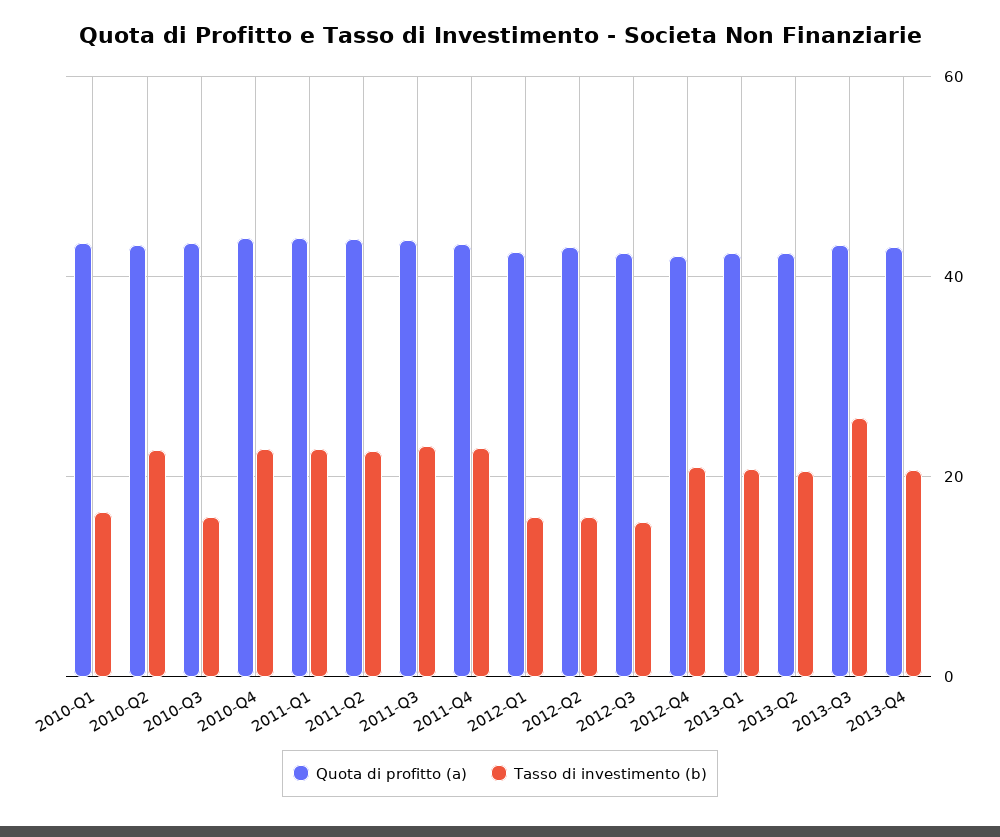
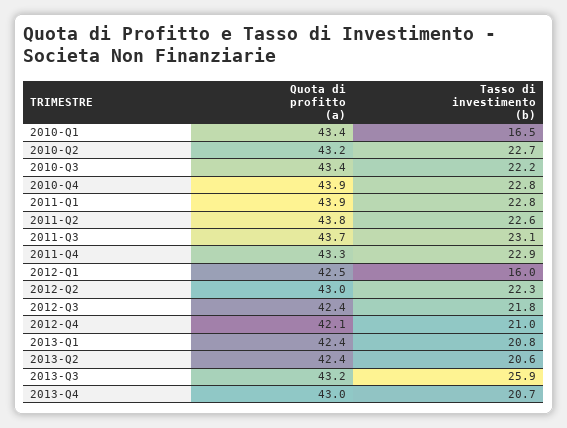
  {
    "Quota di profitto (a)": {
      "2010-Q1": 43.4,
      "2010-Q2": 43.2,
      "2010-Q3": 43.4,
      "2010-Q4": 43.9,
      "2011-Q1": 43.9,
      "2011-Q2": 43.8,
      "2011-Q3": 43.7,
      "2011-Q4": 43.3,
      "2012-Q1": 42.5,
      "2012-Q2": 43,
      "2012-Q3": 42.4,
      "2012-Q4": 42.1,
      "2013-Q1": 42.4,
      "2013-Q2": 42.4,
      "2013-Q3": 43.2,
      "2013-Q4": 43
    },
    "Tasso di investimento (b)": {
      "2010-Q1": 16.5,
      "2010-Q2": 22.7,
-     "2010-Q3": 16,
+     "2010-Q3": 22.2,
      "2010-Q4": 22.8,
      "2011-Q1": 22.8,
      "2011-Q2": 22.6,
      "2011-Q3": 23.1,
      "2011-Q4": 22.9,
      "2012-Q1": 16,
-     "2012-Q2": 16,
+     "2012-Q2": 22.3,
-     "2012-Q3": 16,
+     "2012-Q3": 21.8,
      "2012-Q4": 21,
      "2013-Q1": 20.8,
      "2013-Q2": 20.6,
      "2013-Q3": 25.9,
      "2013-Q4": 20.7
    }
  }

